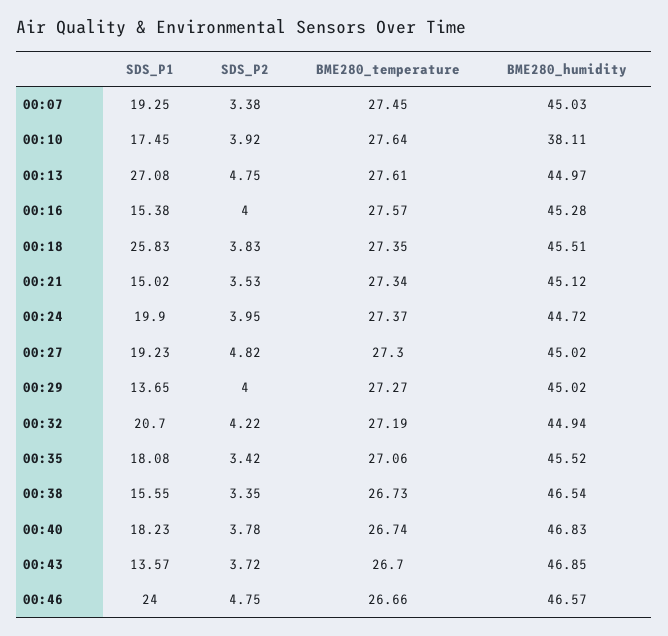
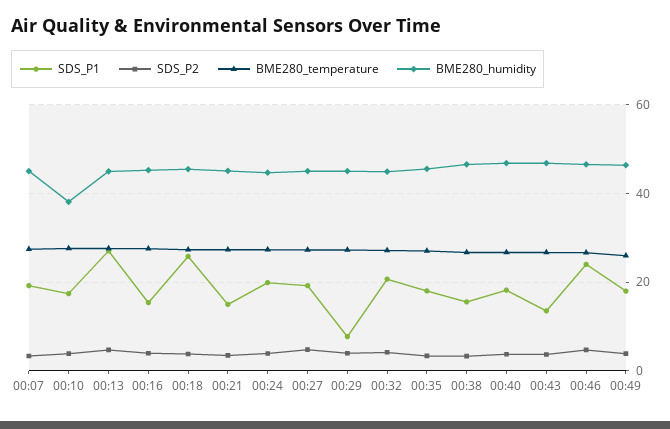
  {
    "SDS_P1": {
      "00:07": 19.25,
      "00:10": 17.45,
      "00:13": 27.08,
      "00:16": 15.38,
      "00:18": 25.83,
      "00:21": 15.02,
      "00:24": 19.9,
      "00:27": 19.23,
-     "00:29": 13.65,
+     "00:29": 8,
      "00:32": 20.7,
      "00:35": 18.08,
      "00:38": 15.55,
      "00:40": 18.23,
      "00:43": 13.57,
-     "00:46": 24
+     "00:46": 24,
+     "00:49": 18
    },
    "SDS_P2": {
      "00:07": 3.38,
      "00:10": 3.92,
      "00:13": 4.75,
      "00:16": 4,
      "00:18": 3.83,
      "00:21": 3.53,
      "00:24": 3.95,
      "00:27": 4.82,
      "00:29": 4,
      "00:32": 4.22,
      "00:35": 3.42,
      "00:38": 3.35,
      "00:40": 3.78,
      "00:43": 3.72,
-     "00:46": 4.75
+     "00:46": 4.75,
+     "00:49": 4
    },
    "BME280_temperature": {
      "00:07": 27.45,
      "00:10": 27.64,
      "00:13": 27.61,
      "00:16": 27.57,
      "00:18": 27.35,
      "00:21": 27.34,
      "00:24": 27.37,
      "00:27": 27.3,
      "00:29": 27.27,
      "00:32": 27.19,
      "00:35": 27.06,
      "00:38": 26.73,
      "00:40": 26.74,
      "00:43": 26.7,
-     "00:46": 26.66
+     "00:46": 26.66,
+     "00:49": 26
    },
    "BME280_humidity": {
      "00:07": 45.03,
      "00:10": 38.11,
      "00:13": 44.97,
      "00:16": 45.28,
      "00:18": 45.51,
      "00:21": 45.12,
      "00:24": 44.72,
      "00:27": 45.02,
      "00:29": 45.02,
      "00:32": 44.94,
      "00:35": 45.52,
      "00:38": 46.54,
      "00:40": 46.83,
      "00:43": 46.85,
-     "00:46": 46.57
+     "00:46": 46.57,
+     "00:49": 46
    }
  }

